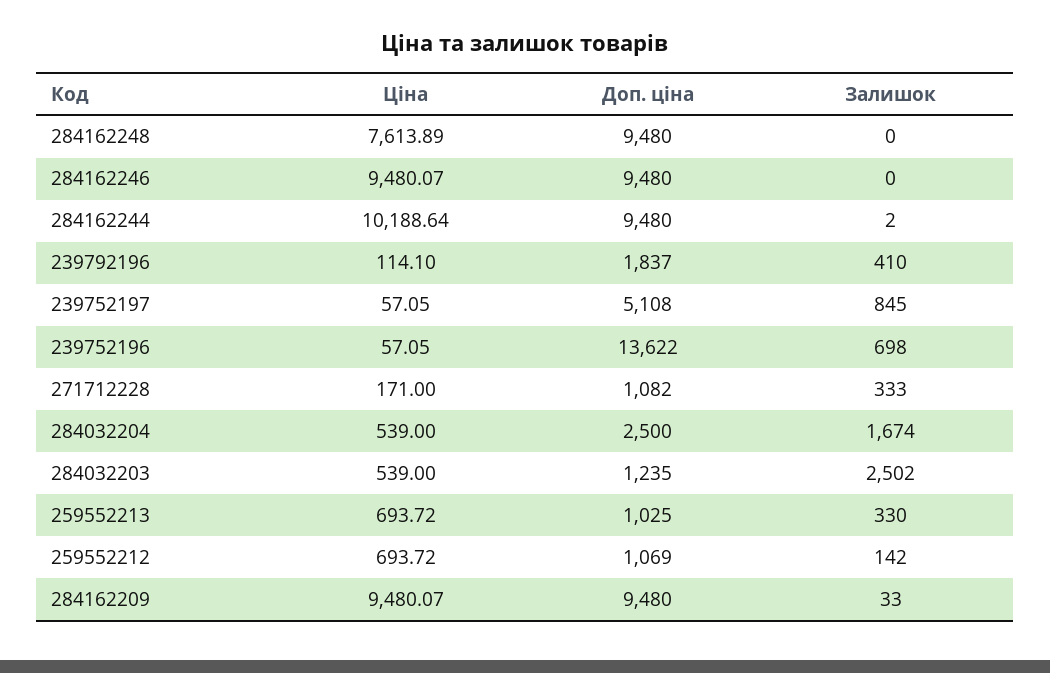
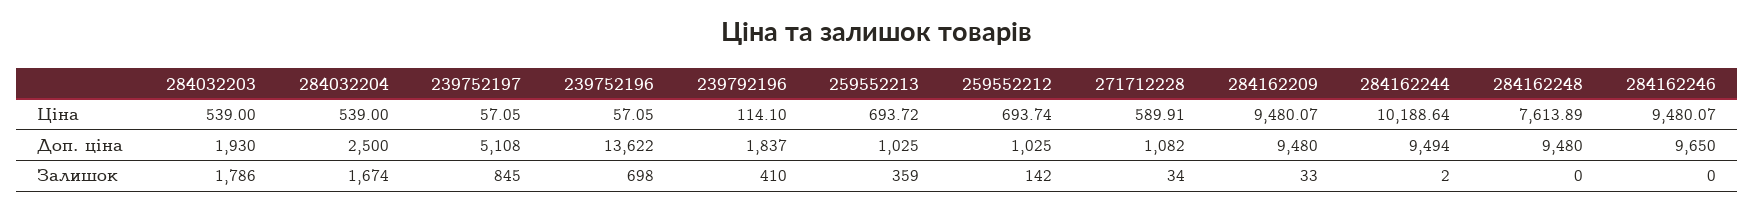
  {
    "Ціна": {
      "284162248": 7613.89,
      "284162246": 9480.07,
      "284162244": 10188.64,
      "239792196": 114.1,
      "239752197": 57.05,
      "239752196": 57.05,
-     "271712228": 171,
+     "271712228": 589.91,
      "284032204": 539,
      "284032203": 539,
      "259552213": 693.72,
-     "259552212": 693.72,
+     "259552212": 693.74,
      "284162209": 9480.07
    },
    "Доп. ціна": {
      "284162248": 9480,
-     "284162246": 9480,
+     "284162246": 9650,
-     "284162244": 9480,
+     "284162244": 9494,
      "239792196": 1837,
      "239752197": 5108,
      "239752196": 13622,
      "271712228": 1082,
      "284032204": 2500,
-     "284032203": 1235,
+     "284032203": 1930,
      "259552213": 1025,
-     "259552212": 1069,
+     "259552212": 1025,
      "284162209": 9480
    },
    "Залишок": {
      "284162248": 0,
      "284162246": 0,
      "284162244": 2,
      "239792196": 410,
      "239752197": 845,
      "239752196": 698,
-     "271712228": 333,
+     "271712228": 34,
      "284032204": 1674,
-     "284032203": 2502,
+     "284032203": 1786,
-     "259552213": 330,
+     "259552213": 359,
      "259552212": 142,
      "284162209": 33
    }
  }

